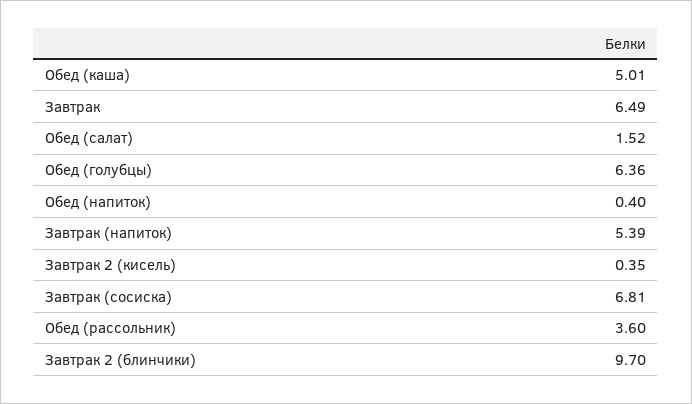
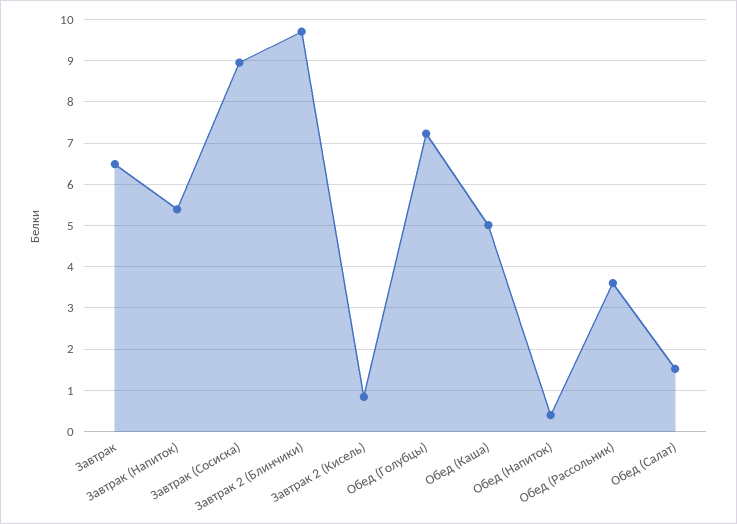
  {
    "Обед (каша)": 5.01,
    "Завтрак": 6.49,
    "Обед (салат)": 1.52,
-   "Обед (голубцы)": 6.36,
+   "Обед (голубцы)": 7.2,
    "Обед (напиток)": 0.4,
    "Завтрак (напиток)": 5.39,
-   "Завтрак 2 (кисель)": 0.35,
+   "Завтрак 2 (кисель)": 0.8,
-   "Завтрак (сосиска)": 6.81,
+   "Завтрак (сосиска)": 9,
    "Обед (рассольник)": 3.6,
    "Завтрак 2 (блинчики)": 9.7
  }

